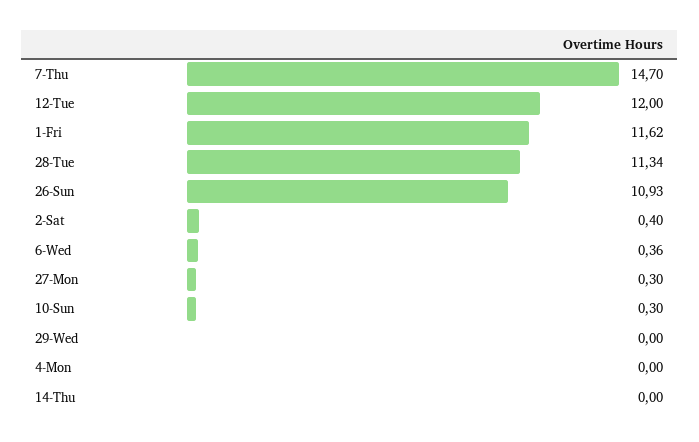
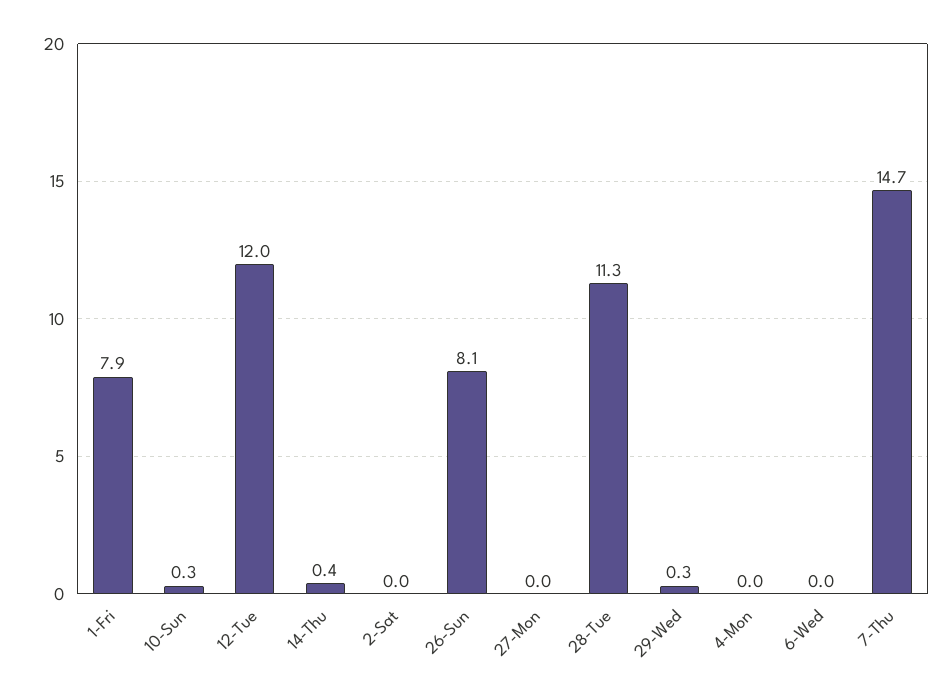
  {
    "7-Thu": 14.7,
    "12-Tue": 12,
-   "1-Fri": 11.62,
+   "1-Fri": 7.9,
    "28-Tue": 11.34,
-   "26-Sun": 10.93,
+   "26-Sun": 8.1,
-   "2-Sat": 0.4,
+   "2-Sat": 0,
-   "6-Wed": 0.36,
+   "6-Wed": 0,
-   "27-Mon": 0.3,
+   "27-Mon": 0,
    "10-Sun": 0.3,
-   "29-Wed": 0,
+   "29-Wed": 0.3,
    "4-Mon": 0,
-   "14-Thu": 0
+   "14-Thu": 0.4
  }

